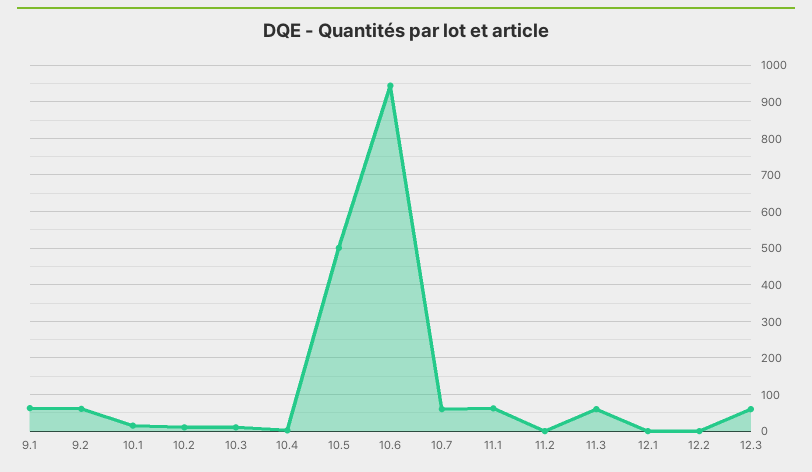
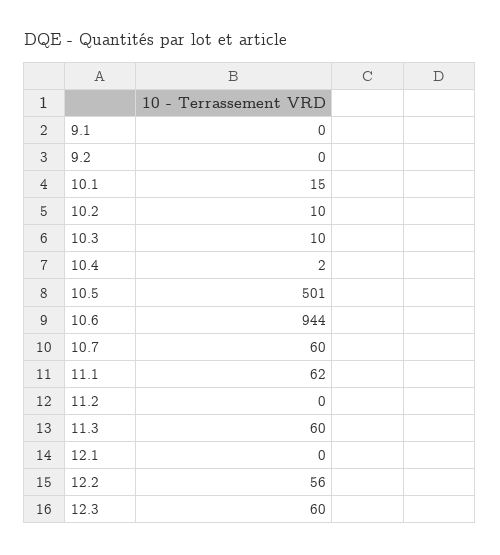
  {
-   "9.1": 60,
+   "9.1": 0,
-   "9.2": 60,
+   "9.2": 0,
    "10.1": 15,
    "10.2": 10,
    "10.3": 10,
    "10.4": 2,
    "10.5": 501,
    "10.6": 944,
    "10.7": 60,
    "11.1": 62,
    "11.2": 0,
    "11.3": 60,
    "12.1": 0,
-   "12.2": 0,
+   "12.2": 56,
    "12.3": 60
  }

